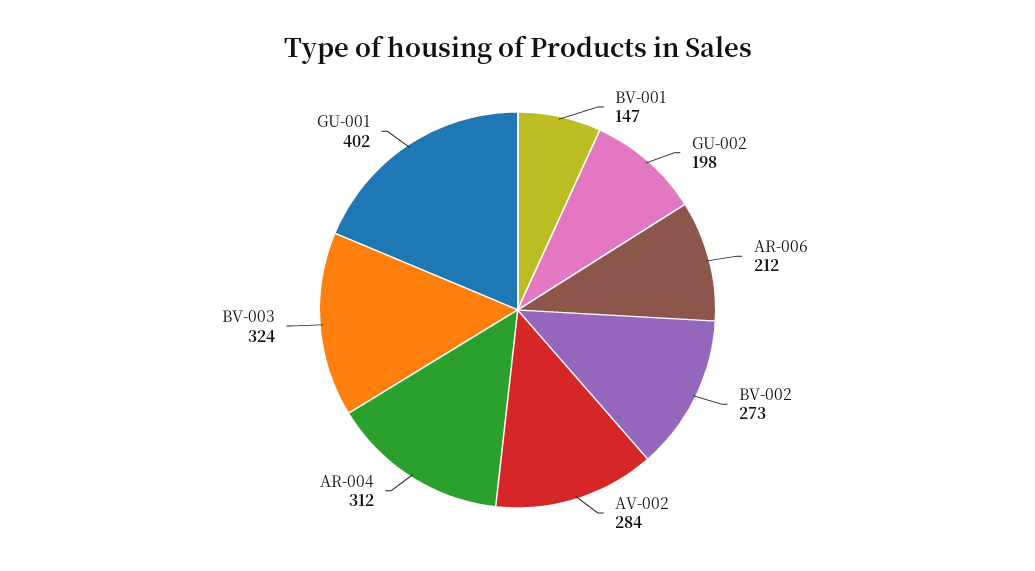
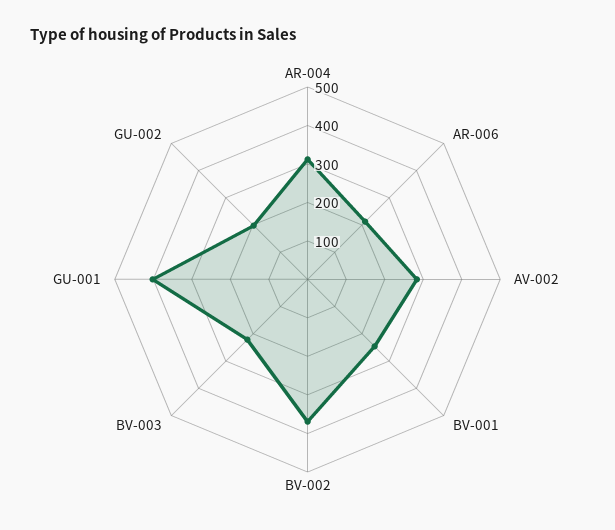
  {
-   "BV-001": 147,
+   "BV-001": 250,
    "GU-002": 198,
    "AR-006": 212,
-   "BV-002": 273,
+   "BV-002": 375,
    "AV-002": 284,
    "AR-004": 312,
-   "BV-003": 324,
+   "BV-003": 225,
    "GU-001": 402
  }

